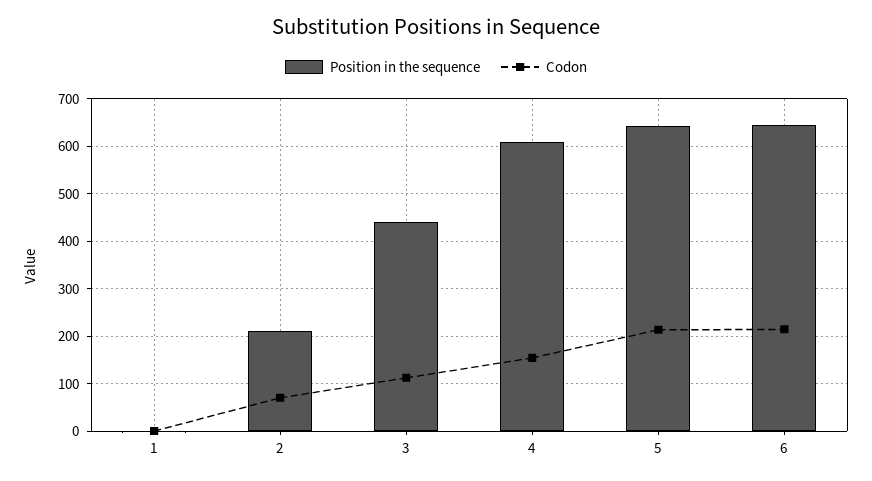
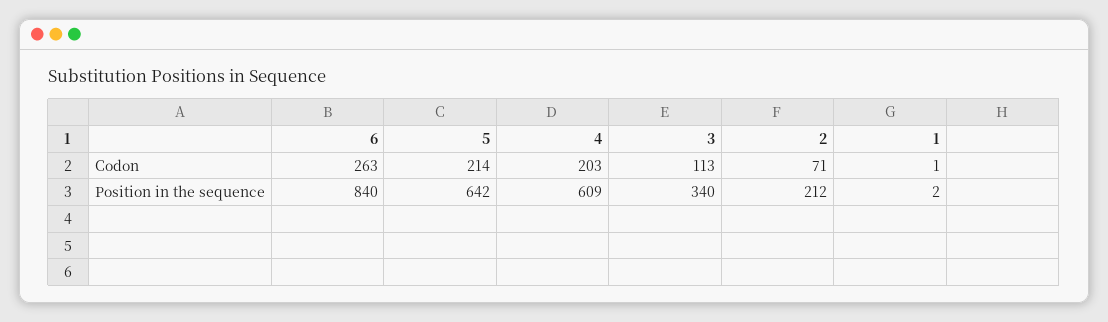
  {
    "Position in the sequence": {
      "1": 2,
      "2": 212,
-     "3": 440,
+     "3": 340,
      "4": 609,
      "5": 642,
-     "6": 640
+     "6": 840
    },
    "Codon": {
      "1": 1,
      "2": 71,
      "3": 113,
-     "4": 160,
+     "4": 203,
      "5": 214,
-     "6": 220
+     "6": 263
    }
  }

